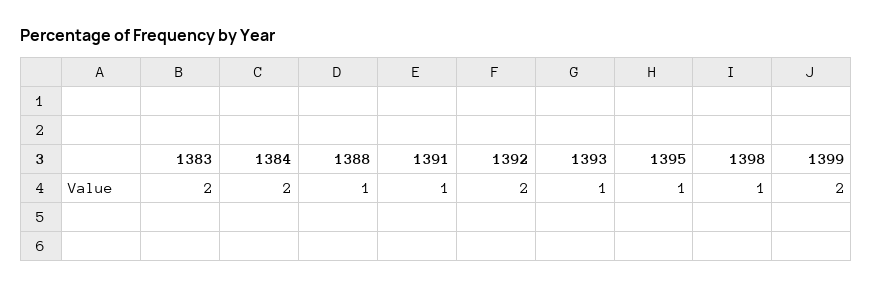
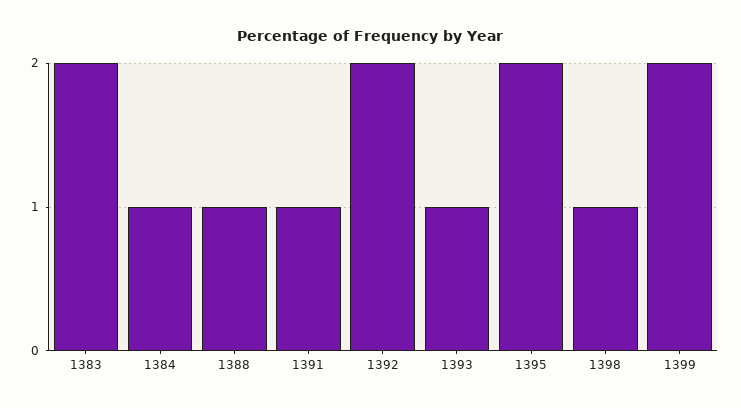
  {
    "1383": 2,
-   "1384": 2,
+   "1384": 1,
    "1388": 1,
    "1391": 1,
    "1392": 2,
    "1393": 1,
-   "1395": 1,
+   "1395": 2,
    "1398": 1,
    "1399": 2
  }

